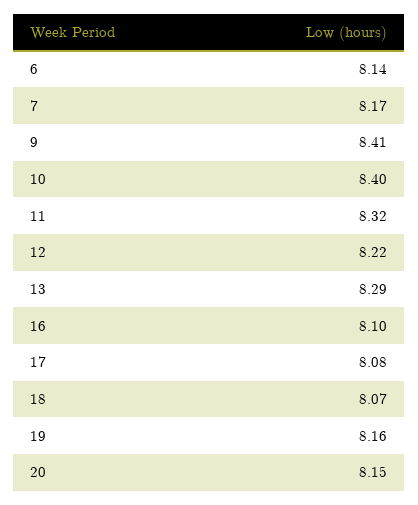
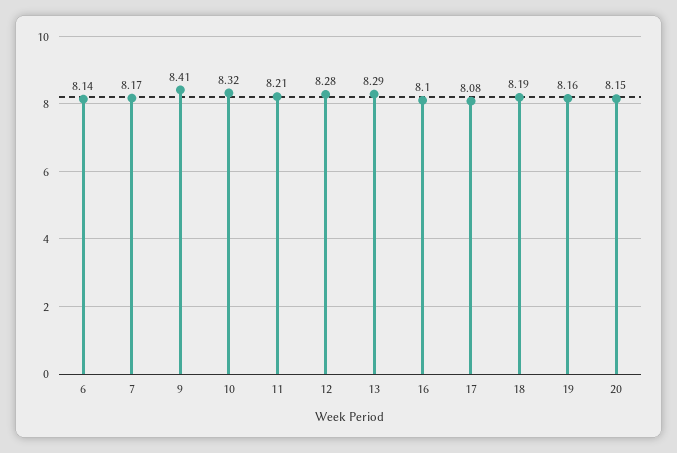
  {
    "6": 8.14,
    "7": 8.17,
    "9": 8.41,
-   "10": 8.4,
+   "10": 8.32,
-   "11": 8.32,
+   "11": 8.21,
-   "12": 8.22,
+   "12": 8.28,
    "13": 8.29,
    "16": 8.1,
    "17": 8.08,
-   "18": 8.07,
+   "18": 8.19,
    "19": 8.16,
    "20": 8.15
  }

